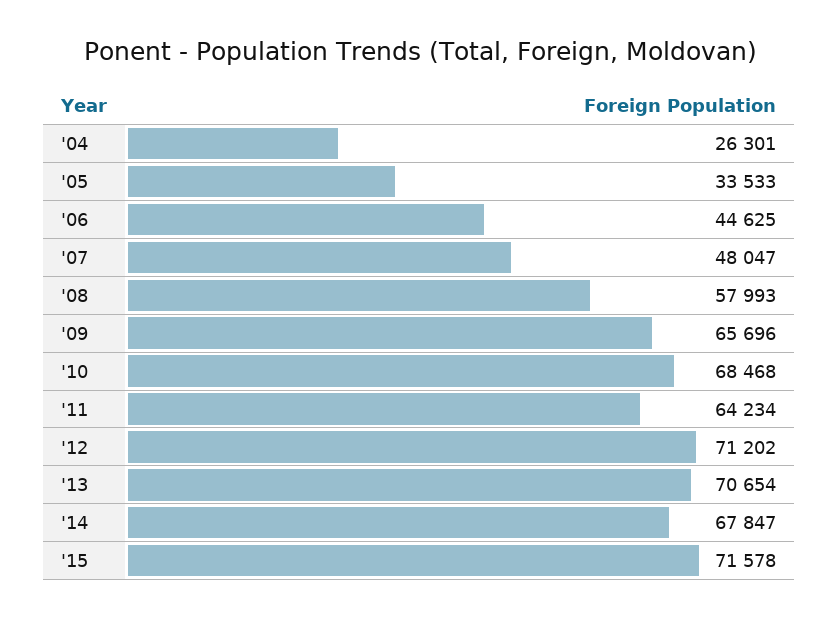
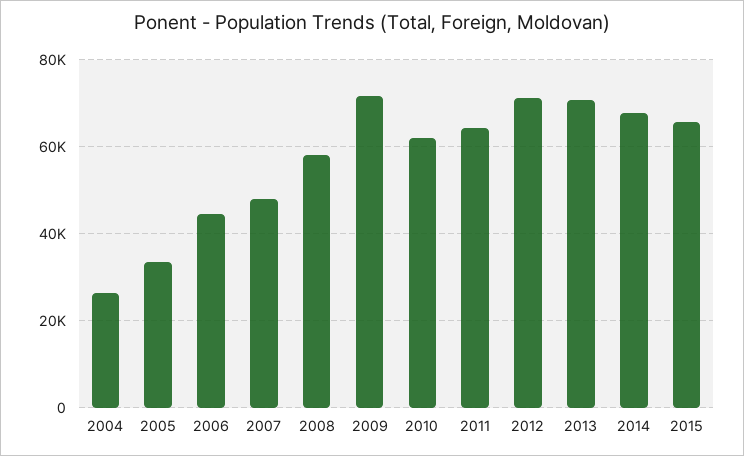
  {
    "'04": 26301,
    "'05": 33533,
    "'06": 44625,
    "'07": 48047,
    "'08": 57993,
-   "'09": 65696,
+   "'09": 72000,
-   "'10": 68468,
+   "'10": 62000,
    "'11": 64234,
    "'12": 71202,
    "'13": 70654,
    "'14": 67847,
-   "'15": 71578
+   "'15": 66000
  }

